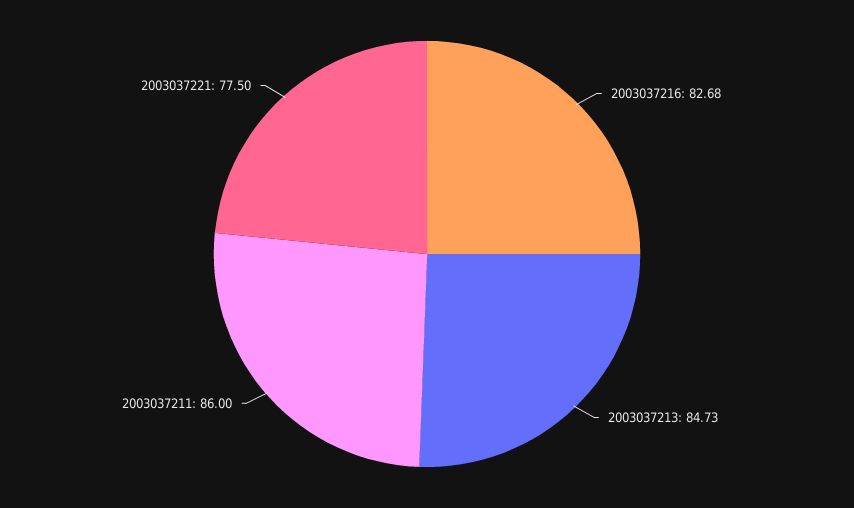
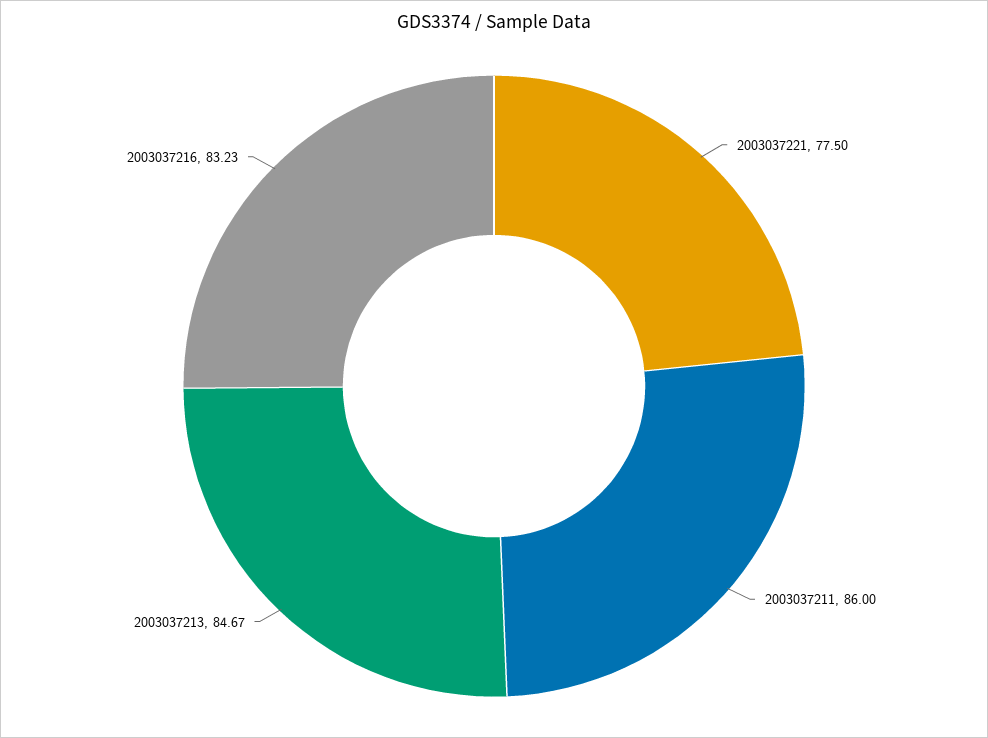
  {
-   "2003037216": 82.68,
+   "2003037216": 83.23,
-   "2003037213": 84.73,
+   "2003037213": 84.67,
    "2003037211": 86,
    "2003037221": 77.5
  }

